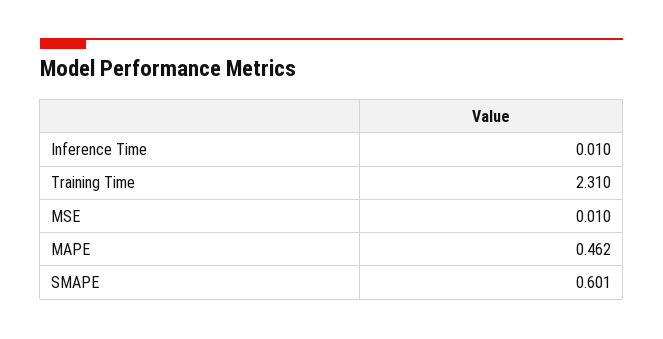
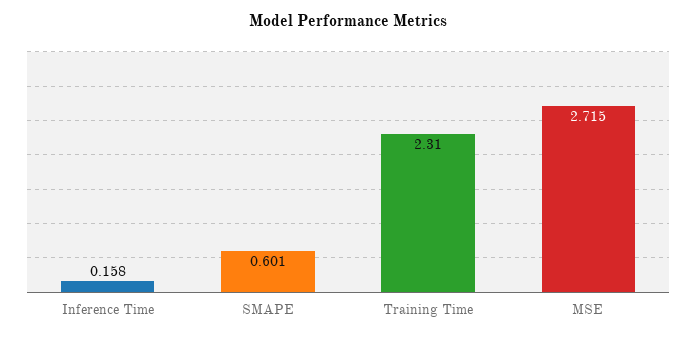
  {
-   "Inference Time": 0.01,
+   "Inference Time": 0.158,
    "Training Time": 2.31,
-   "MSE": 0.01,
+   "MSE": 2.715,
-   "MAPE": 0.462,
    "SMAPE": 0.601
  }

